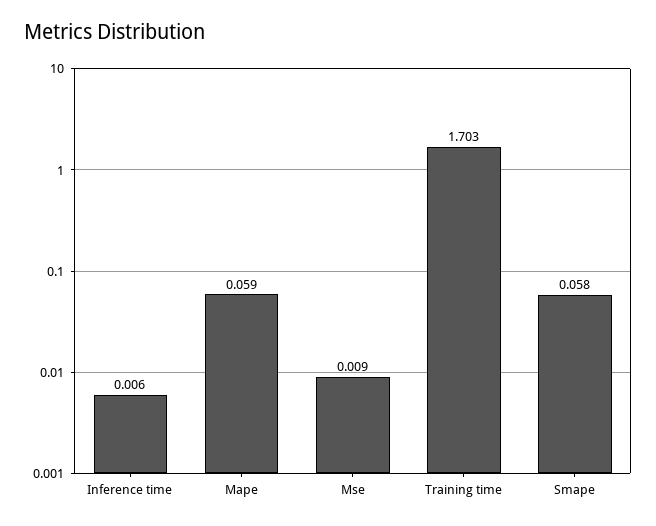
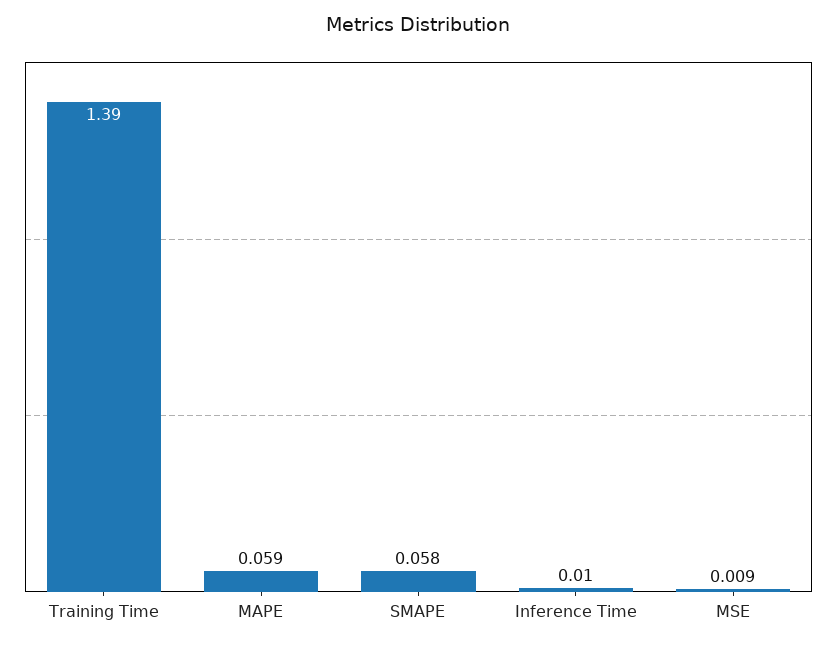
  {
-   "Inference time": 0.006,
+   "Inference time": 0.01,
    "Mape": 0.059,
    "Mse": 0.009,
-   "Training time": 1.703,
+   "Training time": 1.39,
    "Smape": 0.058
  }

